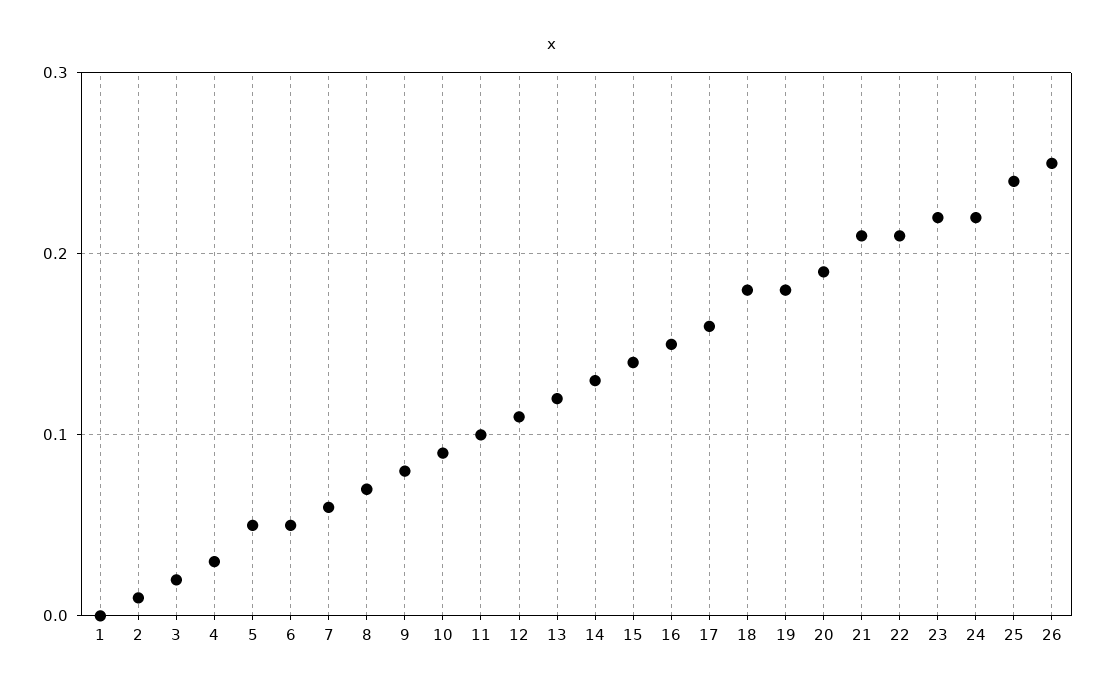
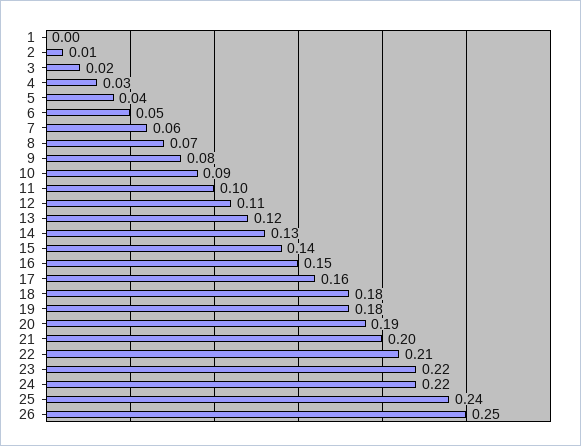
  {
    "1": 0,
    "2": 0.01,
    "3": 0.02,
    "4": 0.03,
-   "5": 0.05,
+   "5": 0.04,
    "6": 0.05,
    "7": 0.06,
    "8": 0.07,
    "9": 0.08,
    "10": 0.09,
    "11": 0.1,
    "12": 0.11,
    "13": 0.12,
    "14": 0.13,
    "15": 0.14,
    "16": 0.15,
    "17": 0.16,
    "18": 0.18,
    "19": 0.18,
    "20": 0.19,
-   "21": 0.21,
+   "21": 0.2,
    "22": 0.21,
    "23": 0.22,
    "24": 0.22,
    "25": 0.24,
    "26": 0.25
  }

